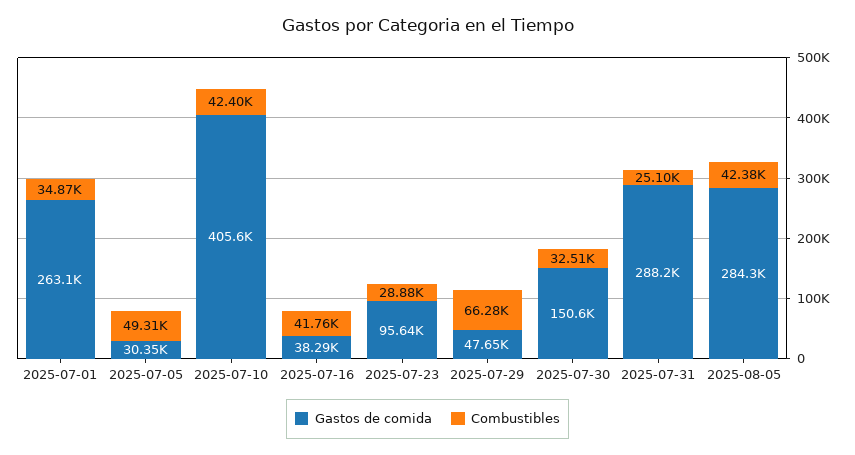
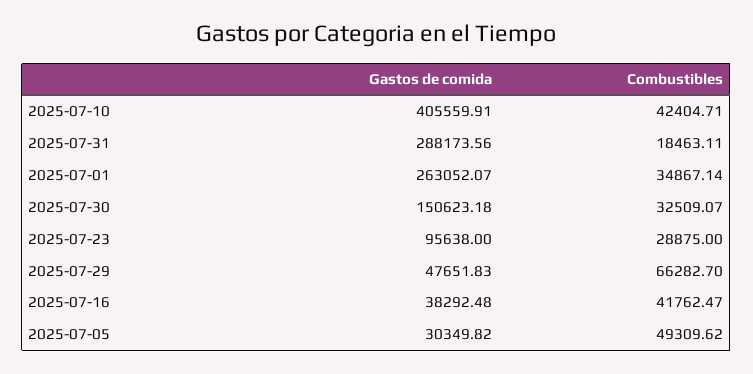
  {
    "Gastos de comida": {
      "2025-07-01": 263052.07,
      "2025-07-05": 30349.82,
      "2025-07-10": 405559.91,
      "2025-07-16": 38292.48,
      "2025-07-23": 95638,
      "2025-07-29": 47651.83,
      "2025-07-30": 150623.18,
-     "2025-07-31": 288173.56,
+     "2025-07-31": 288173.56
-     "2025-08-05": 284300
    },
    "Combustibles": {
      "2025-07-01": 34867.14,
      "2025-07-05": 49309.62,
      "2025-07-10": 42404.71,
      "2025-07-16": 41762.47,
      "2025-07-23": 28875,
      "2025-07-29": 66282.7,
      "2025-07-30": 32509.07,
-     "2025-07-31": 25100,
+     "2025-07-31": 18463.11
-     "2025-08-05": 42380
    }
  }

